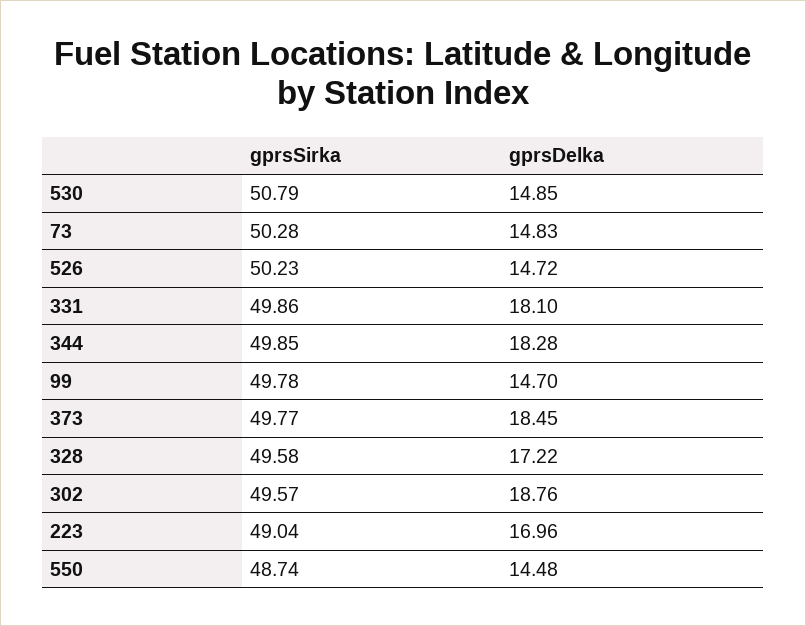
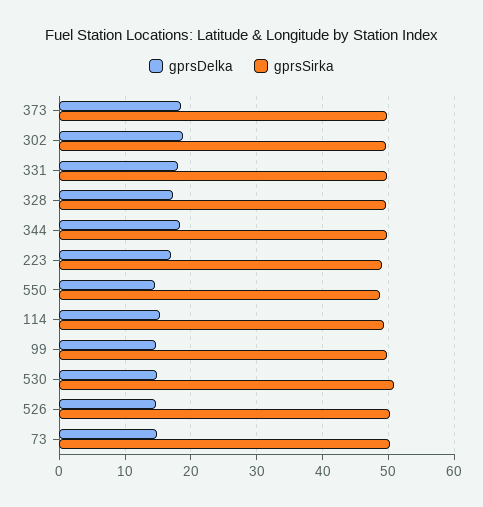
  {
    "gprsSirka": {
      "530": 50.79,
      "73": 50.28,
      "526": 50.23,
      "331": 49.86,
      "344": 49.85,
      "99": 49.78,
      "373": 49.77,
      "328": 49.58,
      "302": 49.57,
      "223": 49.04,
-     "550": 48.74
+     "550": 48.74,
+     "114": 49
    },
    "gprsDelka": {
      "530": 14.85,
      "73": 14.83,
      "526": 14.72,
      "331": 18.1,
      "344": 18.28,
      "99": 14.7,
      "373": 18.45,
      "328": 17.22,
      "302": 18.76,
      "223": 16.96,
-     "550": 14.48
+     "550": 14.48,
+     "114": 15
    }
  }

